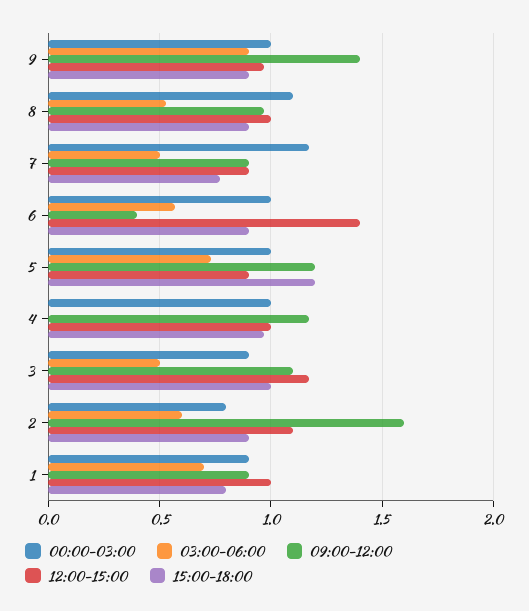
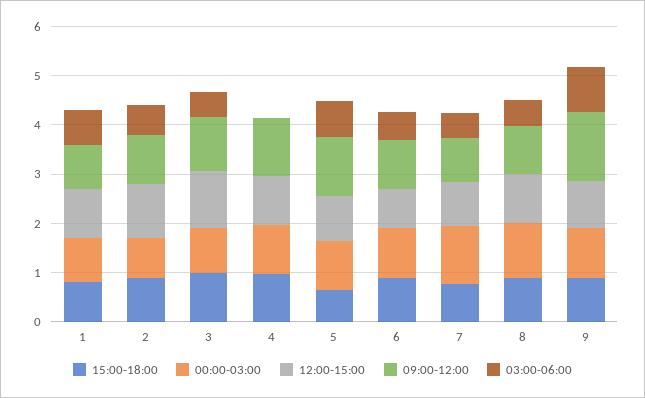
  {
    "00:00-03:00": {
      "9": 1,
      "8": 1.1,
      "7": 1.15,
      "6": 1,
      "5": 1,
      "4": 1,
      "3": 0.9,
      "2": 0.8,
      "1": 0.9
    },
    "03:00-06:00": {
      "9": 0.9,
      "8": 0.55,
      "7": 0.5,
      "6": 0.55,
      "5": 0.75,
      "4": 0,
      "3": 0.5,
      "2": 0.6,
      "1": 0.7
    },
    "09:00-12:00": {
      "9": 1.4,
      "8": 0.95,
      "7": 0.9,
-     "6": 0.4,
+     "6": 1,
      "5": 1.2,
      "4": 1.15,
      "3": 1.1,
-     "2": 1.6,
+     "2": 1,
      "1": 0.9
    },
    "12:00-15:00": {
      "9": 0.95,
      "8": 1,
      "7": 0.9,
-     "6": 1.4,
+     "6": 0.8,
      "5": 0.9,
      "4": 1,
      "3": 1.15,
      "2": 1.1,
      "1": 1
    },
    "15:00-18:00": {
      "9": 0.9,
      "8": 0.9,
      "7": 0.75,
      "6": 0.9,
-     "5": 1.2,
+     "5": 0.6,
      "4": 0.95,
      "3": 1,
      "2": 0.9,
      "1": 0.8
    }
  }

